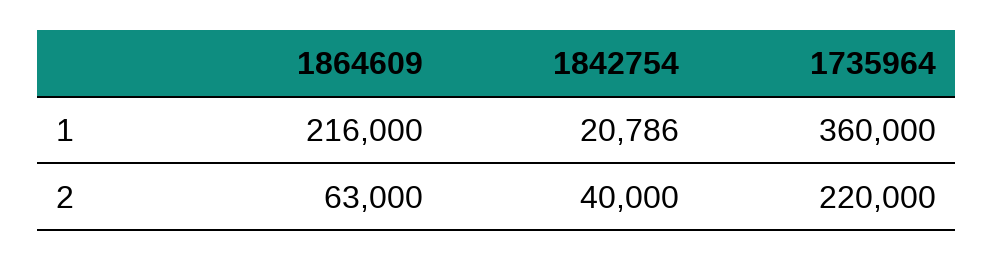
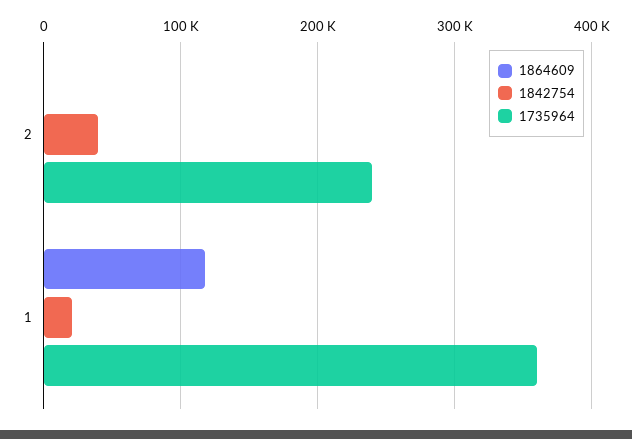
  {
    "1864609": {
-     "1": 216000,
+     "1": 120000,
-     "2": 63000
+     "2": 0
    },
    "1842754": {
      "1": 20786,
      "2": 40000
    },
    "1735964": {
      "1": 360000,
-     "2": 220000
+     "2": 240000
    }
  }

